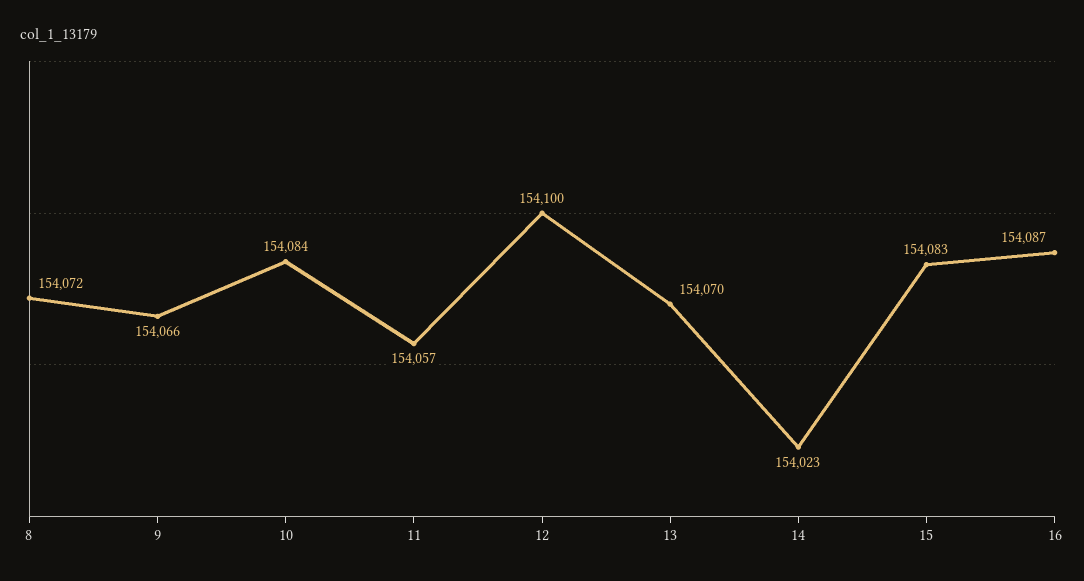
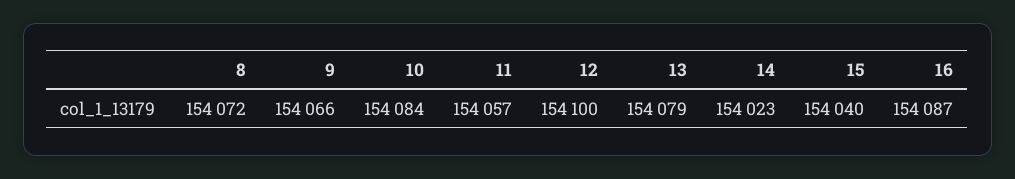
  {
    "8": 154072,
    "9": 154066,
    "10": 154084,
    "11": 154057,
    "12": 154100,
-   "13": 154070,
+   "13": 154079,
    "14": 154023,
-   "15": 154083,
+   "15": 154040,
    "16": 154087
  }

